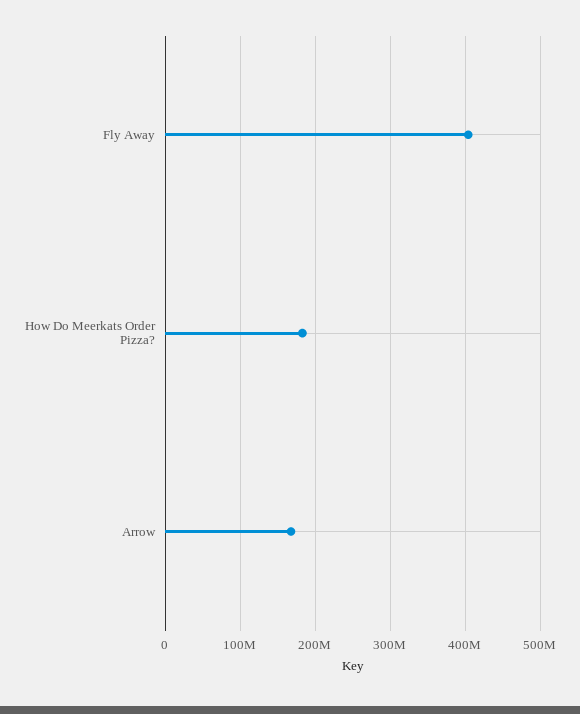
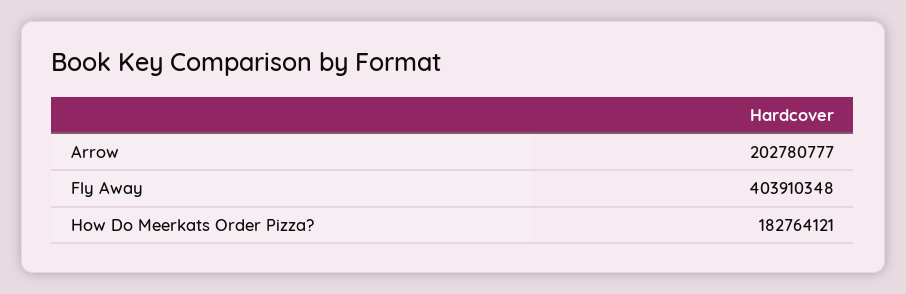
  {
    "Fly Away": 403910348,
    "How Do Meerkats Order Pizza?": 182764121,
-   "Arrow": 170000000
+   "Arrow": 202780777
  }

